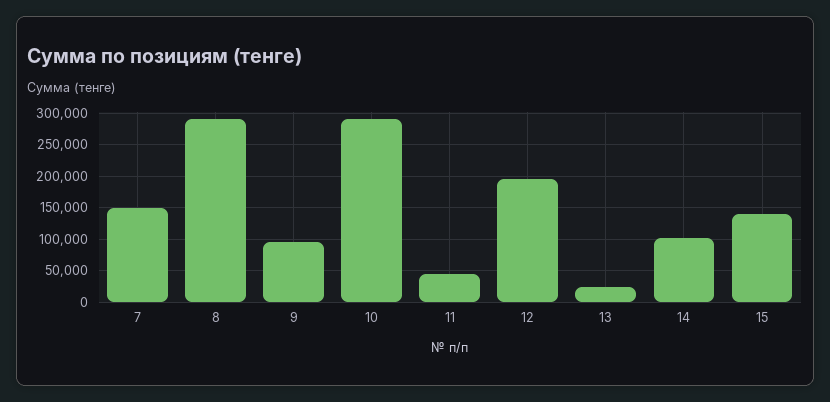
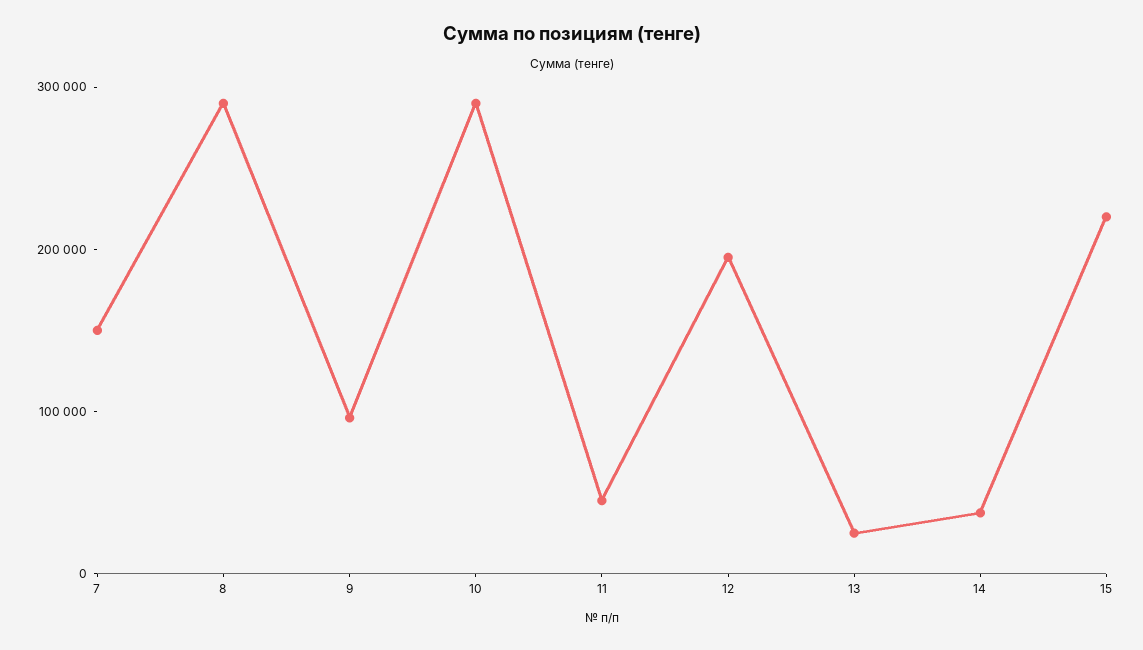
  {
    "7": 150000,
    "8": 290000,
    "9": 100000,
    "10": 290000,
    "11": 50000,
    "12": 200000,
    "13": 30000,
-   "14": 100000,
+   "14": 40000,
-   "15": 140000
+   "15": 220000
  }

